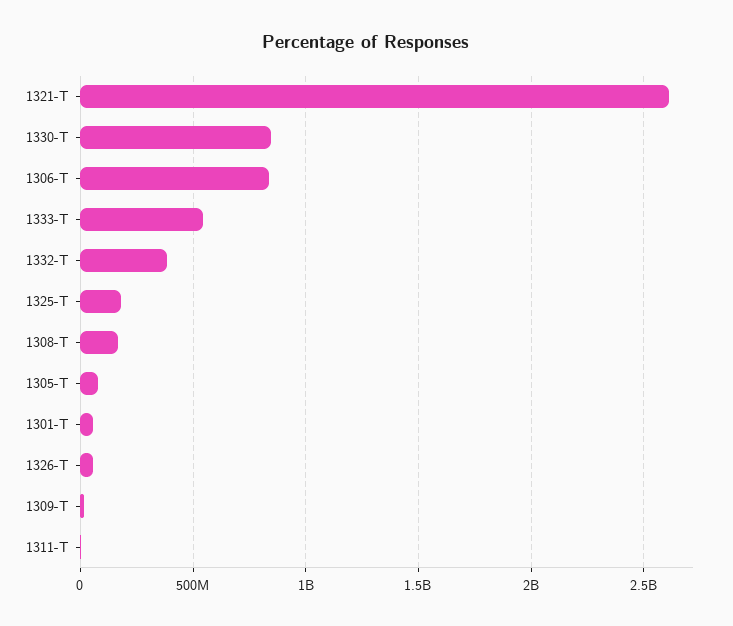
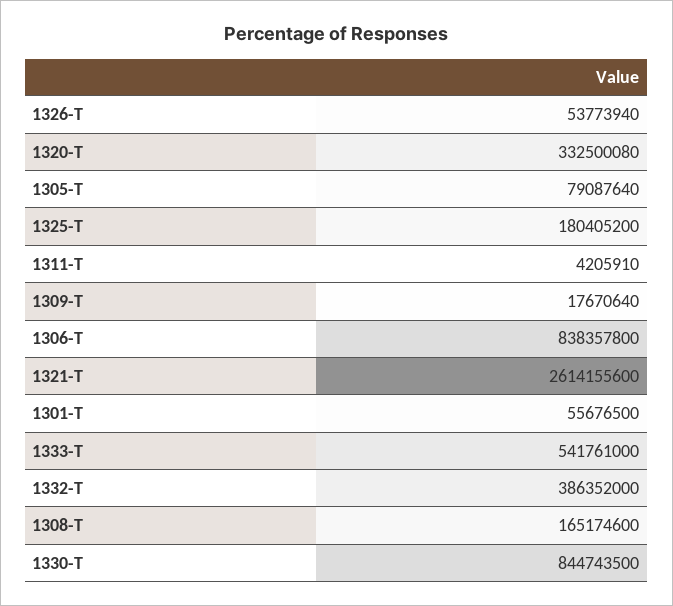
  {
    "1321-T": 2614155600,
    "1330-T": 844743500,
    "1306-T": 838357800,
    "1333-T": 541761000,
    "1332-T": 386352000,
    "1325-T": 180405200,
    "1308-T": 165174600,
    "1305-T": 79087640,
    "1301-T": 55676500,
    "1326-T": 53773940,
    "1309-T": 17670640,
-   "1311-T": 4205910
+   "1311-T": 4205910,
+   "1320-T": 332500080
  }

